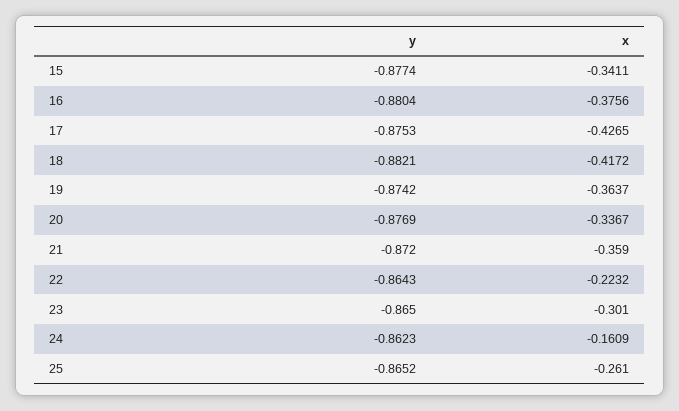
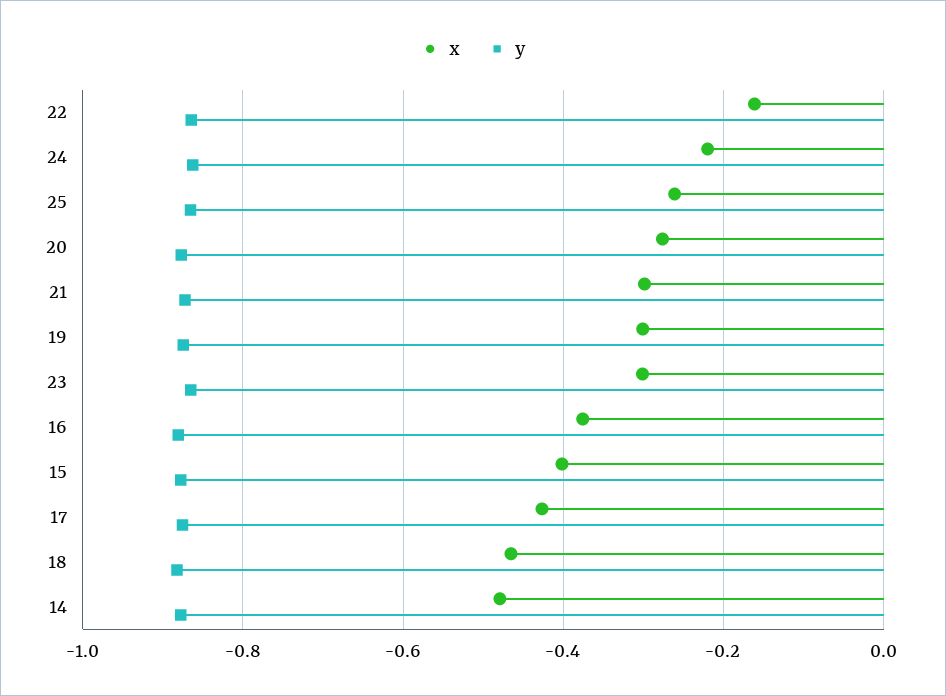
  {
    "y": {
      "15": -0.8774,
      "16": -0.8804,
      "17": -0.8753,
      "18": -0.8821,
      "19": -0.8742,
      "20": -0.8769,
      "21": -0.872,
      "22": -0.8643,
      "23": -0.865,
      "24": -0.8623,
-     "25": -0.8652
+     "25": -0.8652,
+     "14": -0.88
    },
    "x": {
-     "15": -0.3411,
+     "15": -0.4,
      "16": -0.3756,
      "17": -0.4265,
-     "18": -0.4172,
+     "18": -0.46,
-     "19": -0.3637,
+     "19": -0.3,
-     "20": -0.3367,
+     "20": -0.28,
-     "21": -0.359,
+     "21": -0.3,
-     "22": -0.2232,
+     "22": -0.16,
      "23": -0.301,
-     "24": -0.1609,
+     "24": -0.22,
-     "25": -0.261
+     "25": -0.261,
+     "14": -0.48
    }
  }

